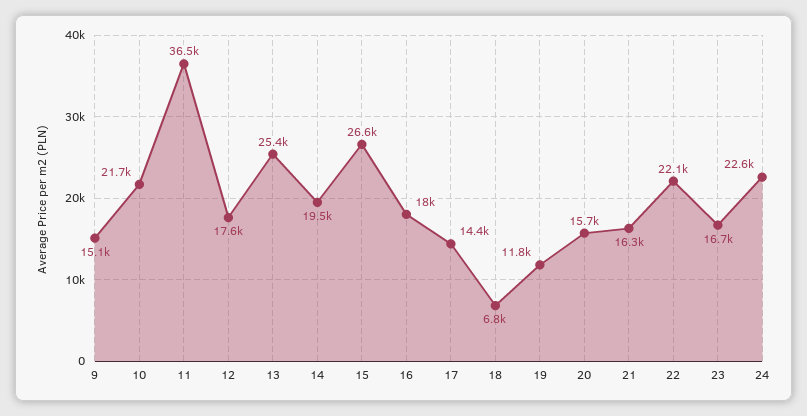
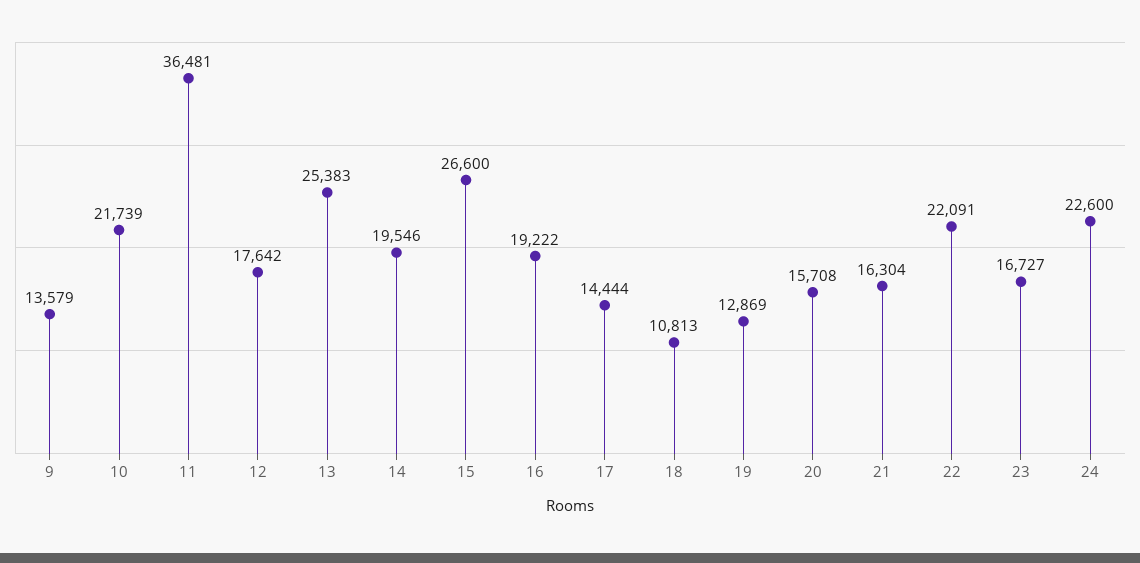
  {
-   "9": 15100,
+   "9": 13579,
    "10": 21739,
    "11": 36481,
    "12": 17642,
    "13": 25383,
    "14": 19546,
    "15": 26600,
-   "16": 18000,
+   "16": 19222,
    "17": 14444,
-   "18": 6800,
+   "18": 10813,
-   "19": 11800,
+   "19": 12869,
    "20": 15708,
    "21": 16304,
    "22": 22091,
    "23": 16727,
    "24": 22600
  }

